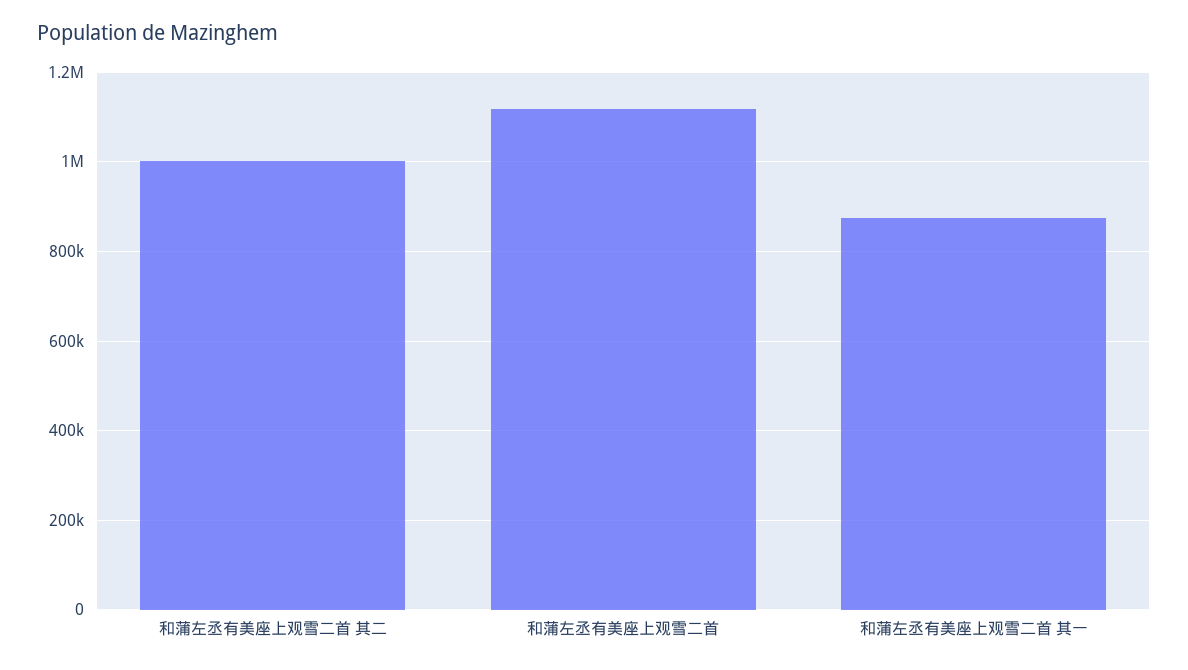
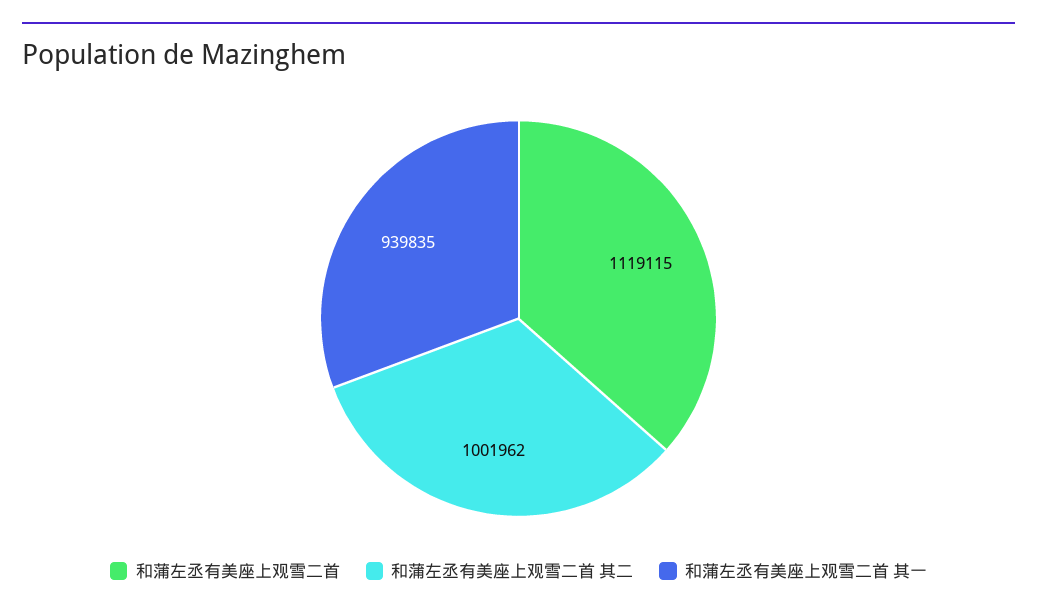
  {
    "和蒲左丞有美座上观雪二首 其二": 1001962,
    "和蒲左丞有美座上观雪二首": 1119115,
-   "和蒲左丞有美座上观雪二首 其一": 880000
+   "和蒲左丞有美座上观雪二首 其一": 939835
  }

